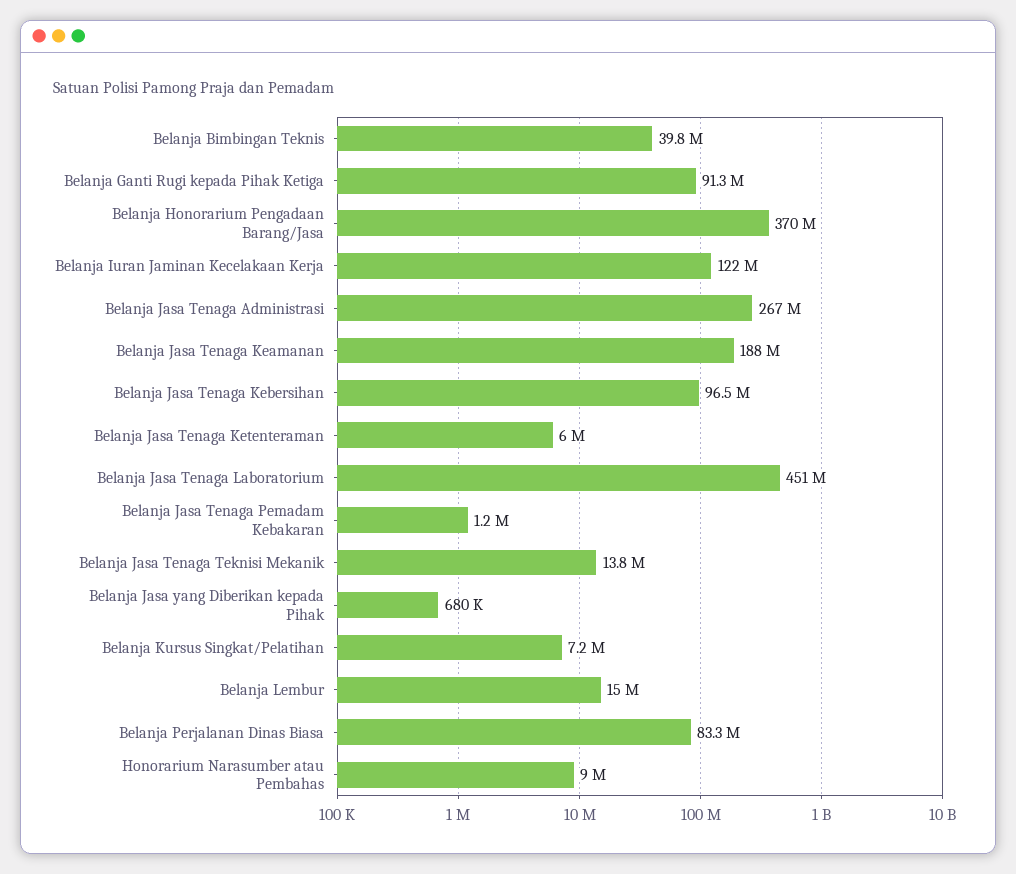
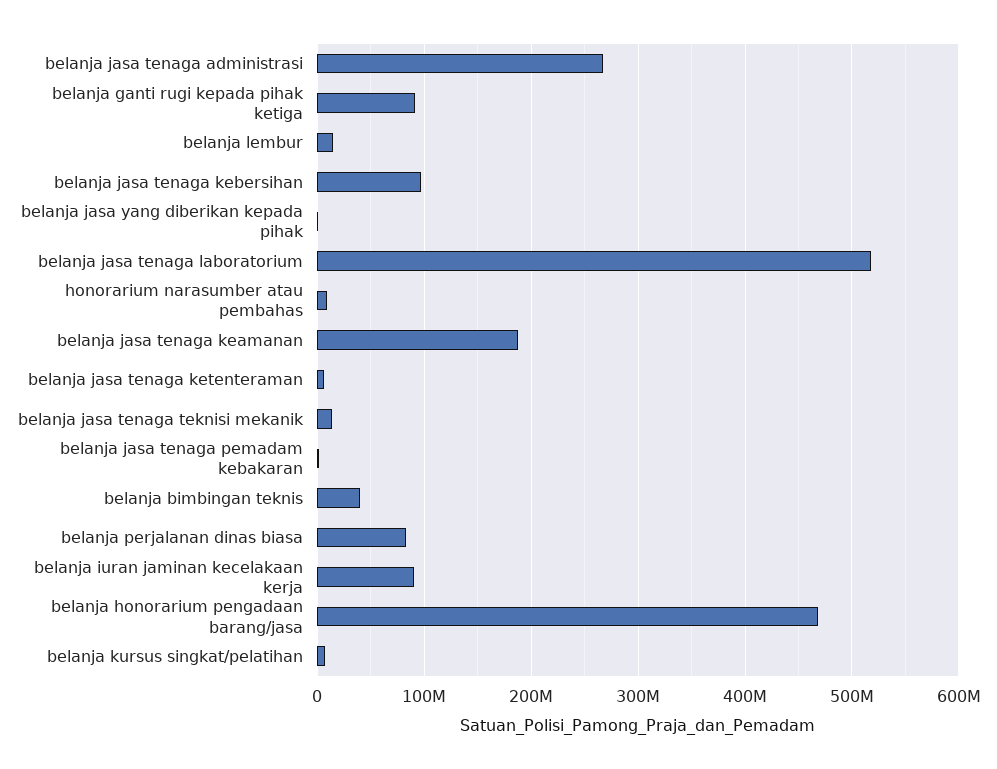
  {
    "Belanja Bimbingan Teknis": 39800000,
    "Belanja Ganti Rugi kepada Pihak Ketiga": 91300000,
-   "Belanja Honorarium Pengadaan Barang/Jasa": 370000000,
+   "Belanja Honorarium Pengadaan Barang/Jasa": 470000000,
-   "Belanja Iuran Jaminan Kecelakaan Kerja": 122000000,
+   "Belanja Iuran Jaminan Kecelakaan Kerja": 90000000,
    "Belanja Jasa Tenaga Administrasi": 267000000,
    "Belanja Jasa Tenaga Keamanan": 188000000,
    "Belanja Jasa Tenaga Kebersihan": 96500000,
    "Belanja Jasa Tenaga Ketenteraman": 6000000,
-   "Belanja Jasa Tenaga Laboratorium": 451000000,
+   "Belanja Jasa Tenaga Laboratorium": 520000000,
    "Belanja Jasa Tenaga Pemadam Kebakaran": 1200000,
    "Belanja Jasa Tenaga Teknisi Mekanik": 13800000,
    "Belanja Jasa yang Diberikan kepada Pihak": 680000,
    "Belanja Kursus Singkat/Pelatihan": 7200000,
    "Belanja Lembur": 15000000,
    "Belanja Perjalanan Dinas Biasa": 83300000,
    "Honorarium Narasumber atau Pembahas": 9000000
  }

